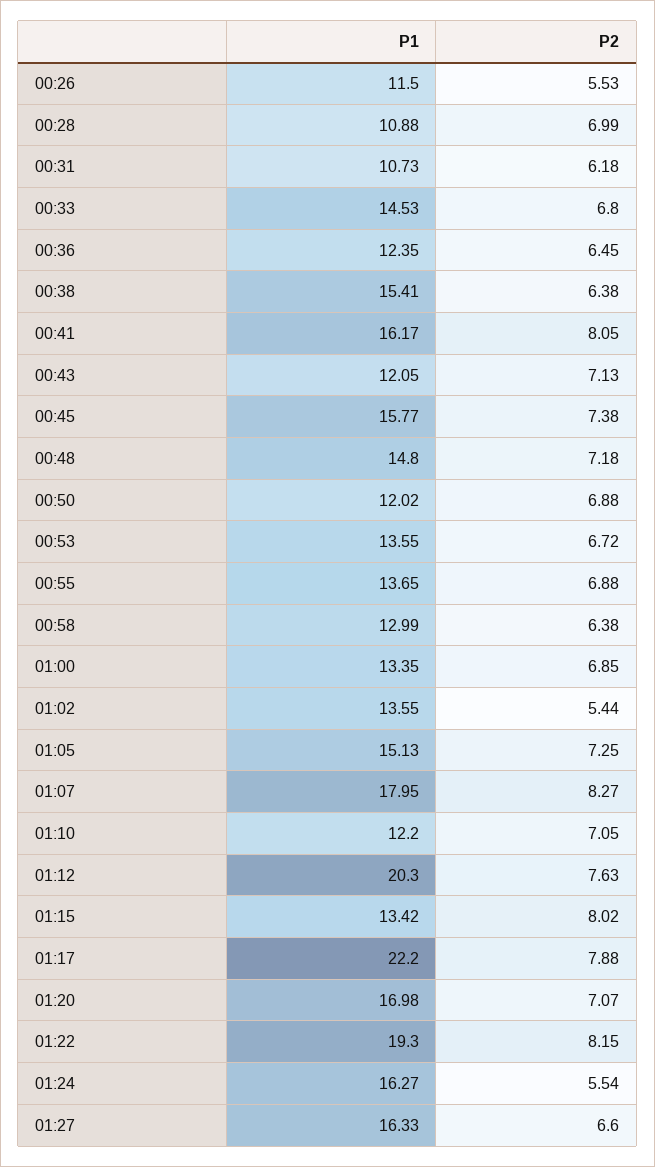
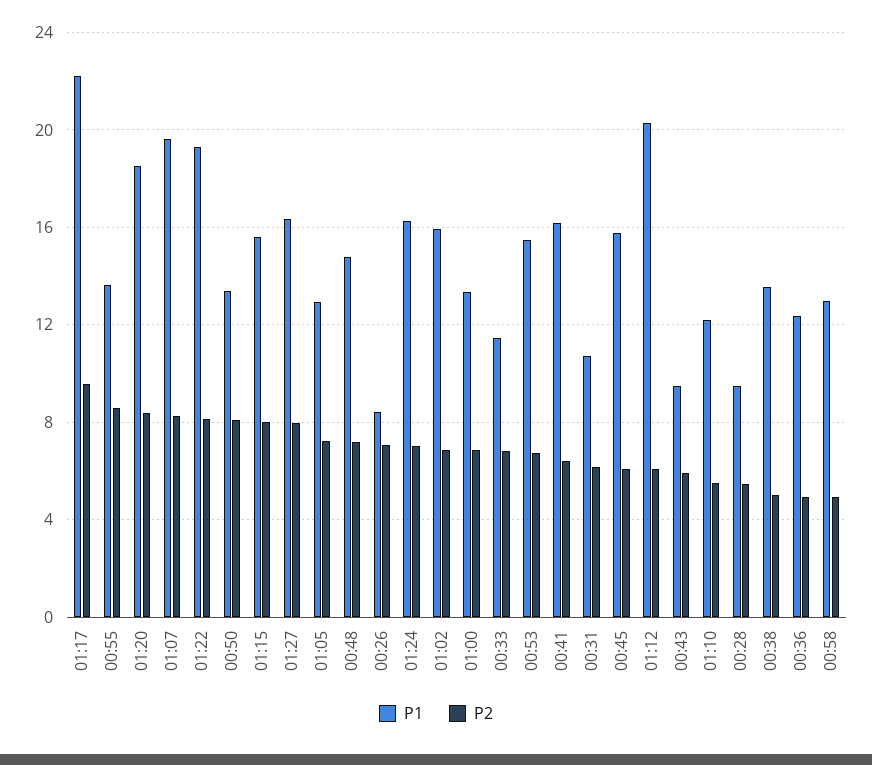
  {
    "P1": {
-     "00:26": 11.5,
+     "00:26": 8.5,
-     "00:28": 10.88,
+     "00:28": 9.5,
      "00:31": 10.73,
-     "00:33": 14.53,
+     "00:33": 11.5,
      "00:36": 12.35,
-     "00:38": 15.41,
+     "00:38": 13.5,
      "00:41": 16.17,
-     "00:43": 12.05,
+     "00:43": 9.5,
      "00:45": 15.77,
      "00:48": 14.8,
-     "00:50": 12.02,
+     "00:50": 13.5,
-     "00:53": 13.55,
+     "00:53": 15.5,
      "00:55": 13.65,
      "00:58": 12.99,
      "01:00": 13.35,
-     "01:02": 13.55,
+     "01:02": 16,
-     "01:05": 15.13,
+     "01:05": 13,
-     "01:07": 17.95,
+     "01:07": 19.5,
      "01:10": 12.2,
      "01:12": 20.3,
-     "01:15": 13.42,
+     "01:15": 15.5,
      "01:17": 22.2,
-     "01:20": 16.98,
+     "01:20": 18.5,
      "01:22": 19.3,
      "01:24": 16.27,
      "01:27": 16.33
    },
    "P2": {
-     "00:26": 5.53,
+     "00:26": 7,
-     "00:28": 6.99,
+     "00:28": 5.5,
      "00:31": 6.18,
      "00:33": 6.8,
-     "00:36": 6.45,
+     "00:36": 5,
-     "00:38": 6.38,
+     "00:38": 5,
-     "00:41": 8.05,
+     "00:41": 6.5,
-     "00:43": 7.13,
+     "00:43": 6,
-     "00:45": 7.38,
+     "00:45": 6,
      "00:48": 7.18,
-     "00:50": 6.88,
+     "00:50": 8,
      "00:53": 6.72,
-     "00:55": 6.88,
+     "00:55": 8.5,
-     "00:58": 6.38,
+     "00:58": 5,
      "01:00": 6.85,
-     "01:02": 5.44,
+     "01:02": 7,
      "01:05": 7.25,
      "01:07": 8.27,
-     "01:10": 7.05,
+     "01:10": 5.5,
-     "01:12": 7.63,
+     "01:12": 6,
      "01:15": 8.02,
-     "01:17": 7.88,
+     "01:17": 9.5,
-     "01:20": 7.07,
+     "01:20": 8.5,
      "01:22": 8.15,
-     "01:24": 5.54,
+     "01:24": 7,
-     "01:27": 6.6
+     "01:27": 8
    }
  }

